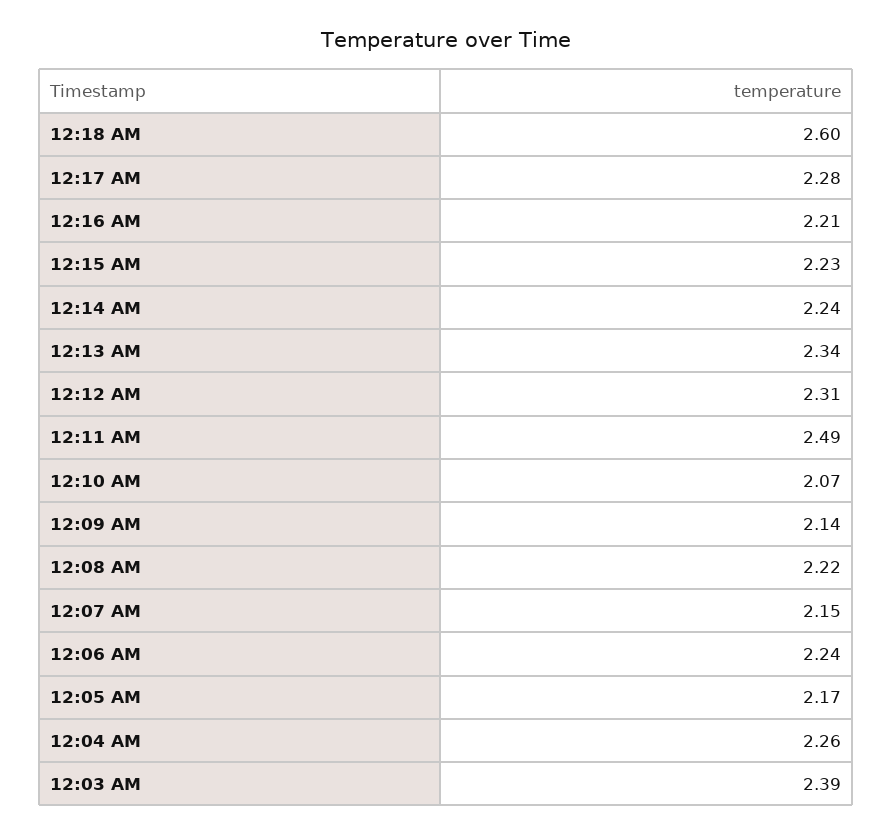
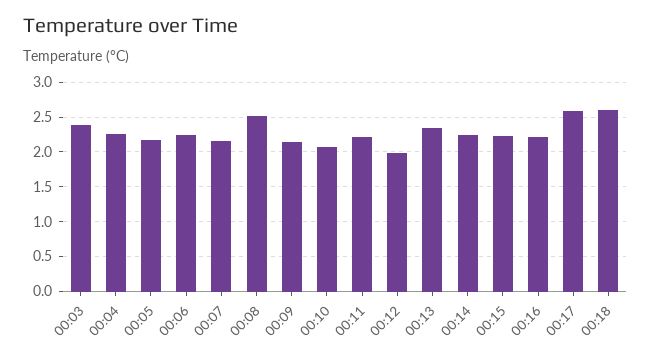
  {
    "12:18 AM": 2.6,
-   "12:17 AM": 2.28,
+   "12:17 AM": 2.6,
    "12:16 AM": 2.21,
    "12:15 AM": 2.23,
    "12:14 AM": 2.24,
    "12:13 AM": 2.34,
-   "12:12 AM": 2.31,
+   "12:12 AM": 2,
-   "12:11 AM": 2.49,
+   "12:11 AM": 2.2,
    "12:10 AM": 2.07,
    "12:09 AM": 2.14,
-   "12:08 AM": 2.22,
+   "12:08 AM": 2.5,
    "12:07 AM": 2.15,
    "12:06 AM": 2.24,
    "12:05 AM": 2.17,
    "12:04 AM": 2.26,
    "12:03 AM": 2.39
  }

